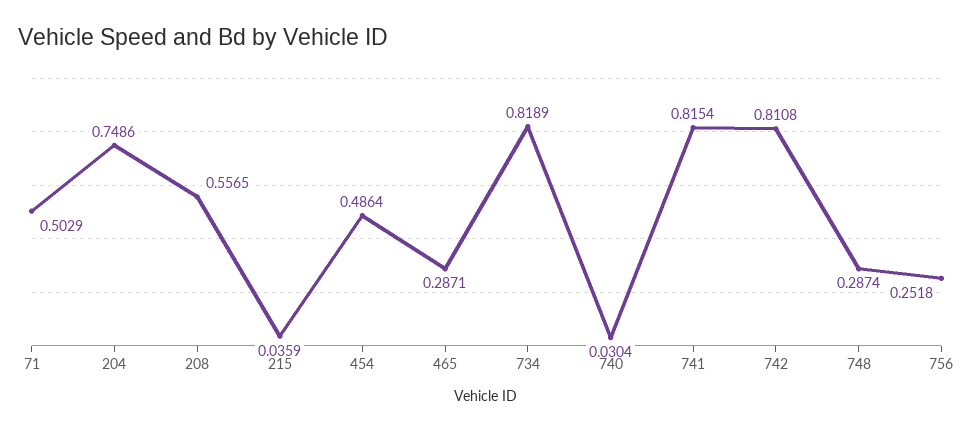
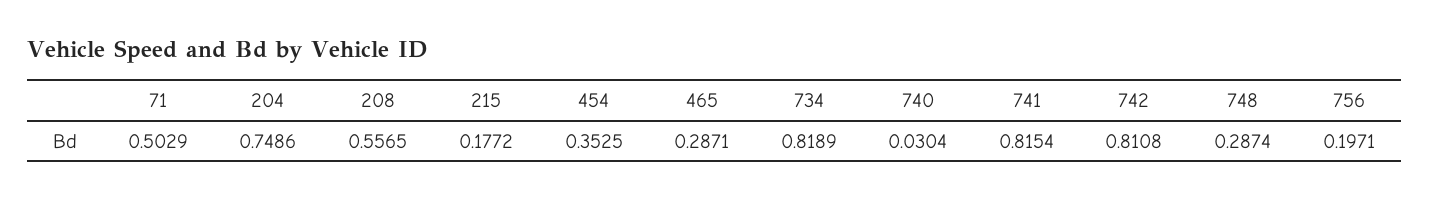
  {
    "71": 0.5029,
    "204": 0.7486,
    "208": 0.5565,
-   "215": 0.0359,
+   "215": 0.1772,
-   "454": 0.4864,
+   "454": 0.3525,
    "465": 0.2871,
    "734": 0.8189,
    "740": 0.0304,
    "741": 0.8154,
    "742": 0.8108,
    "748": 0.2874,
-   "756": 0.2518
+   "756": 0.1971
  }

